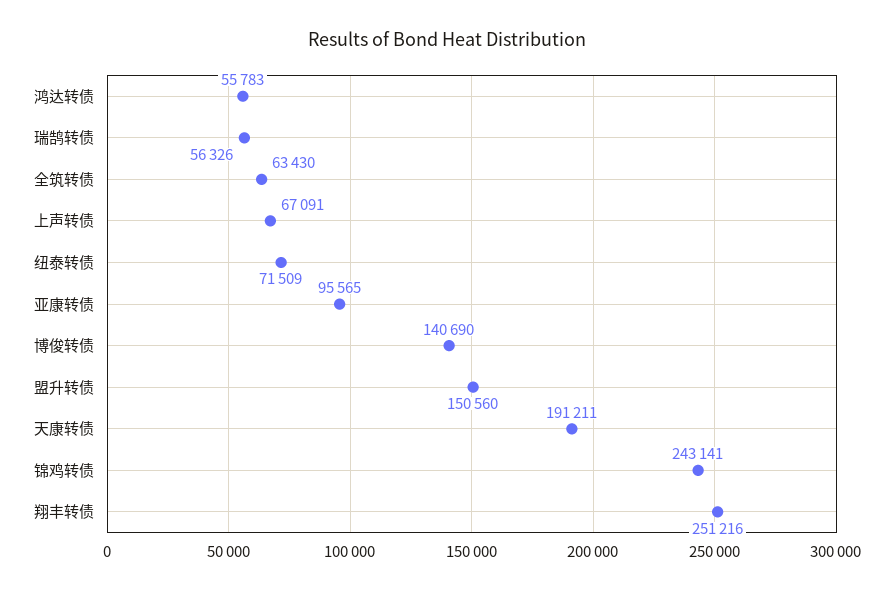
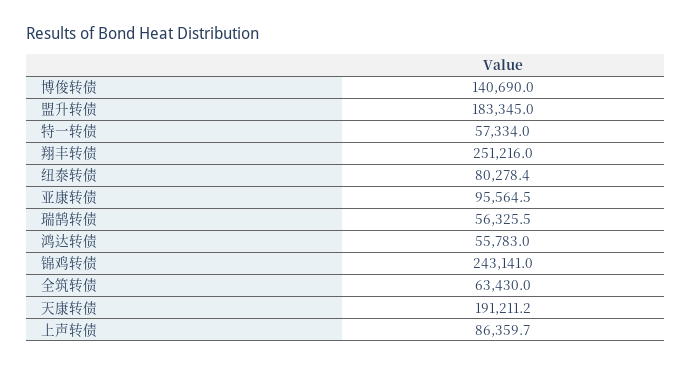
  {
    "鸿达转债": 55783,
    "瑞鹄转债": 56325.5,
    "全筑转债": 63430,
-   "上声转债": 67091,
+   "上声转债": 86359.7,
-   "纽泰转债": 71509,
+   "纽泰转债": 80278.4,
    "亚康转债": 95564.5,
    "博俊转债": 140690,
-   "盟升转债": 150560,
+   "盟升转债": 183345,
    "天康转债": 191211.2,
    "锦鸡转债": 243141,
-   "翔丰转债": 251216
+   "翔丰转债": 251216,
+   "特一转债": 57334
  }

